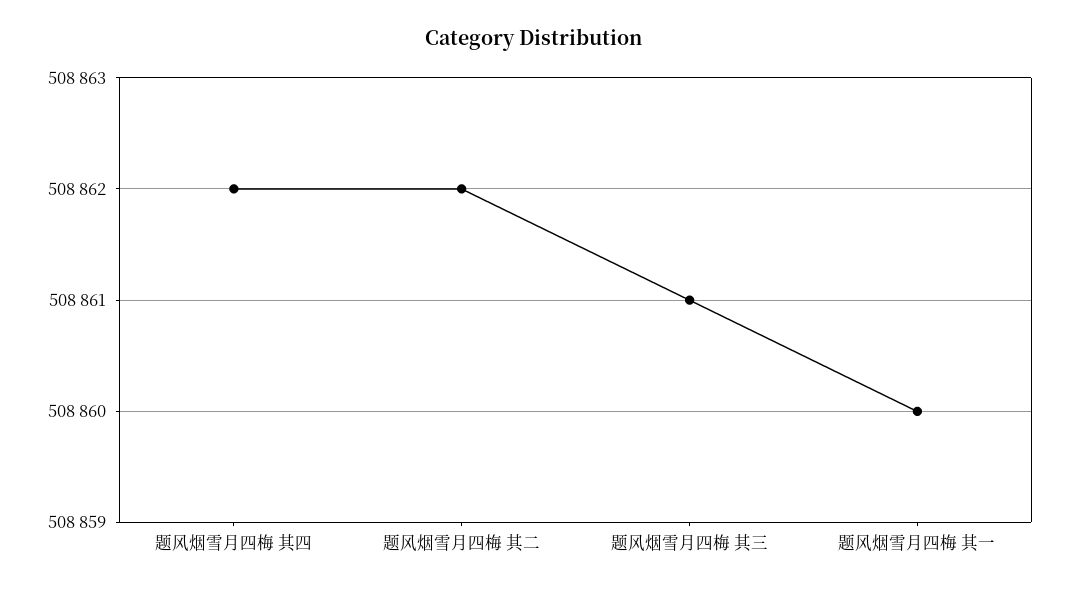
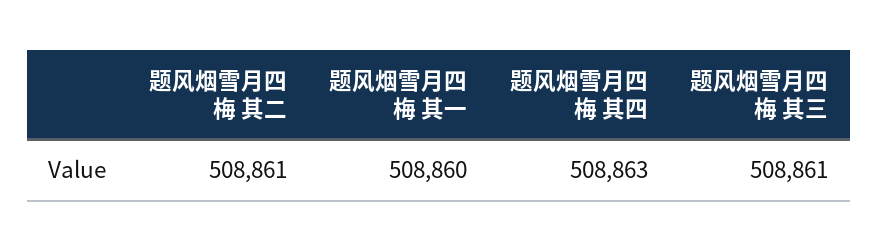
  {
-   "题风烟雪月四梅 其四": 508862,
+   "题风烟雪月四梅 其四": 508863,
-   "题风烟雪月四梅 其二": 508862,
+   "题风烟雪月四梅 其二": 508861,
    "题风烟雪月四梅 其三": 508861,
    "题风烟雪月四梅 其一": 508860
  }

